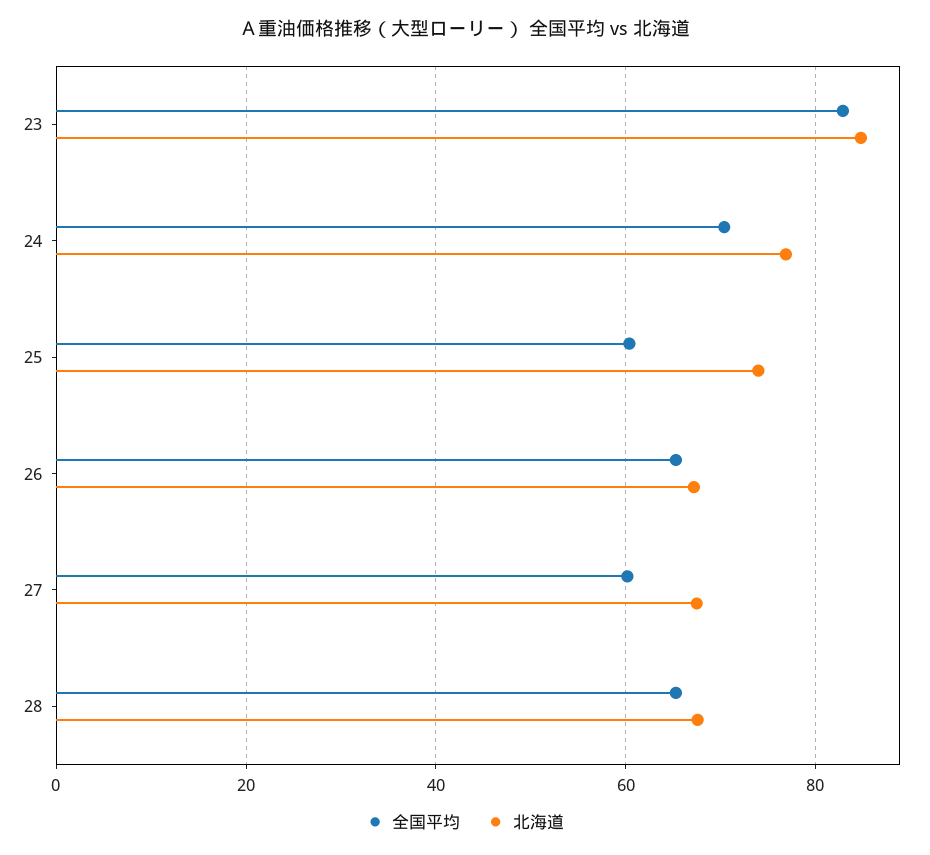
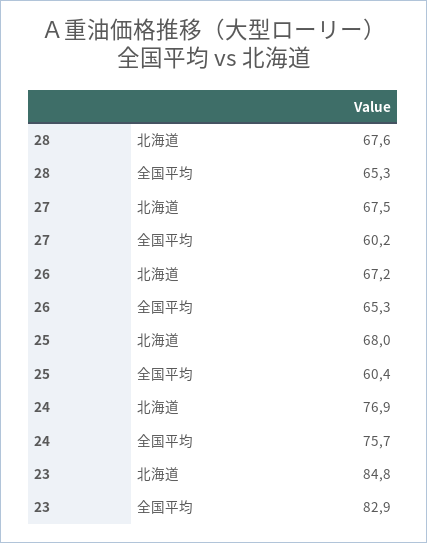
  {
    "全国平均": {
      "23": 82.9,
-     "24": 70,
+     "24": 75.7,
      "25": 60.4,
      "26": 65.3,
      "27": 60.2,
      "28": 65.3
    },
    "北海道": {
      "23": 84.8,
      "24": 76.9,
-     "25": 74,
+     "25": 68,
      "26": 67.2,
      "27": 67.5,
      "28": 67.6
    }
  }

